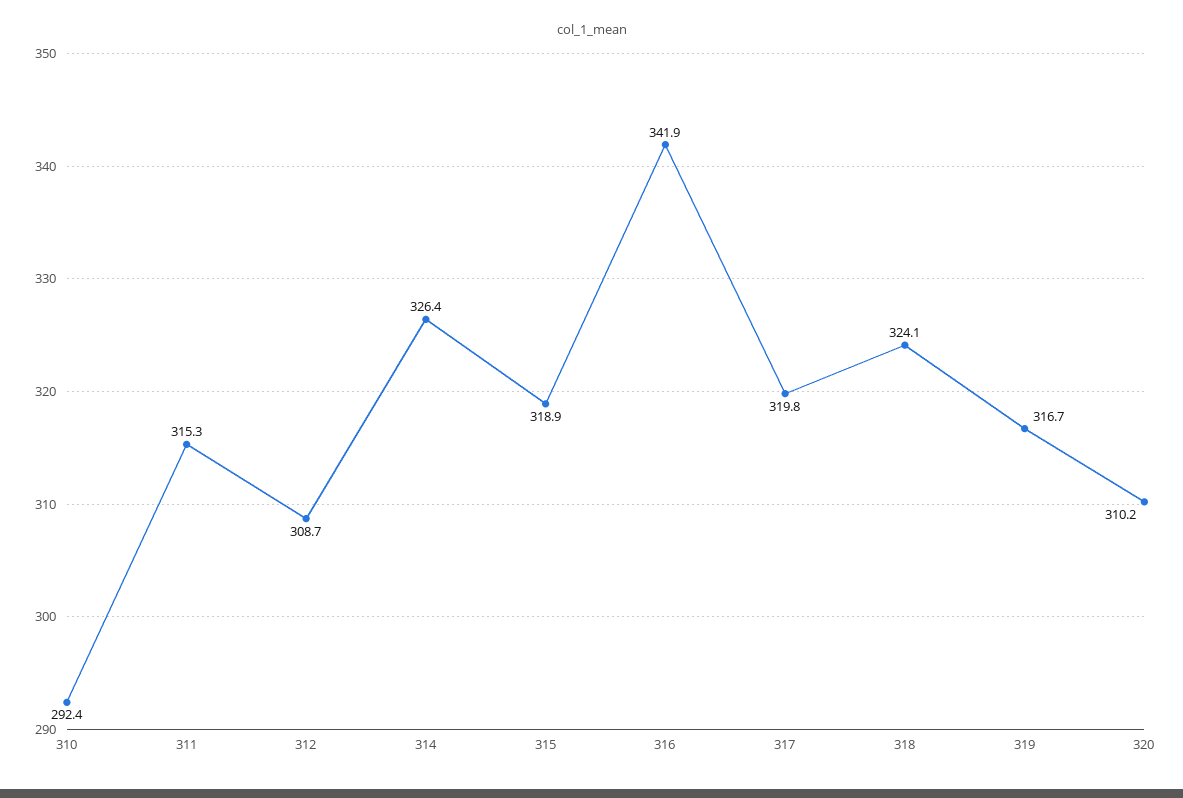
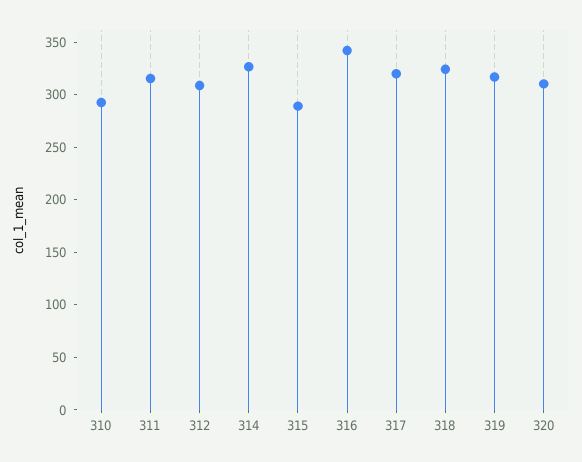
  {
    "310": 292.4,
    "311": 315.3,
    "312": 308.7,
    "314": 326.4,
-   "315": 318.9,
+   "315": 290,
    "316": 341.9,
    "317": 319.8,
    "318": 324.1,
    "319": 316.7,
    "320": 310.2
  }

